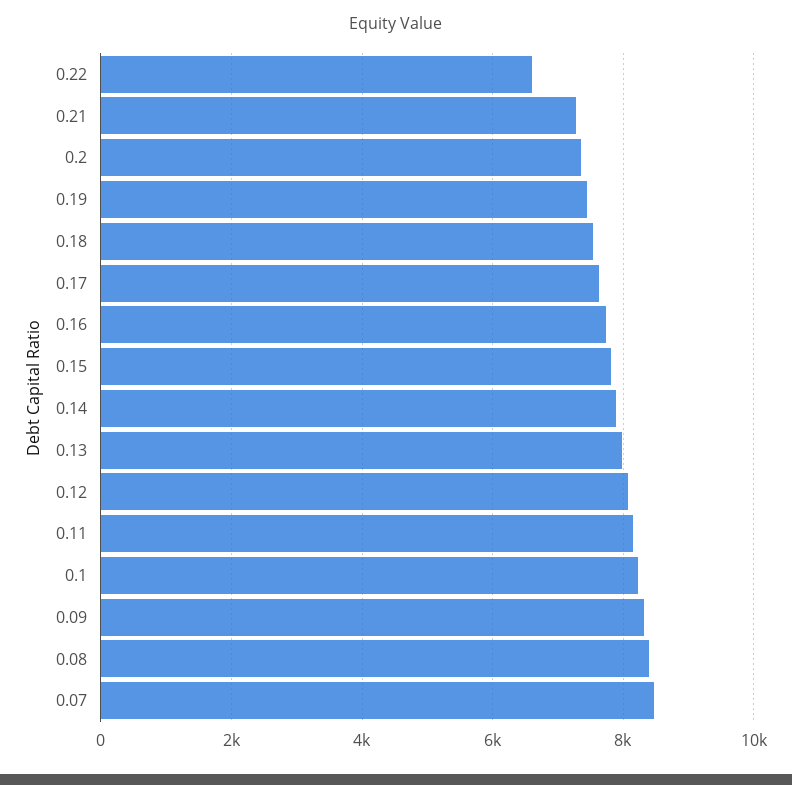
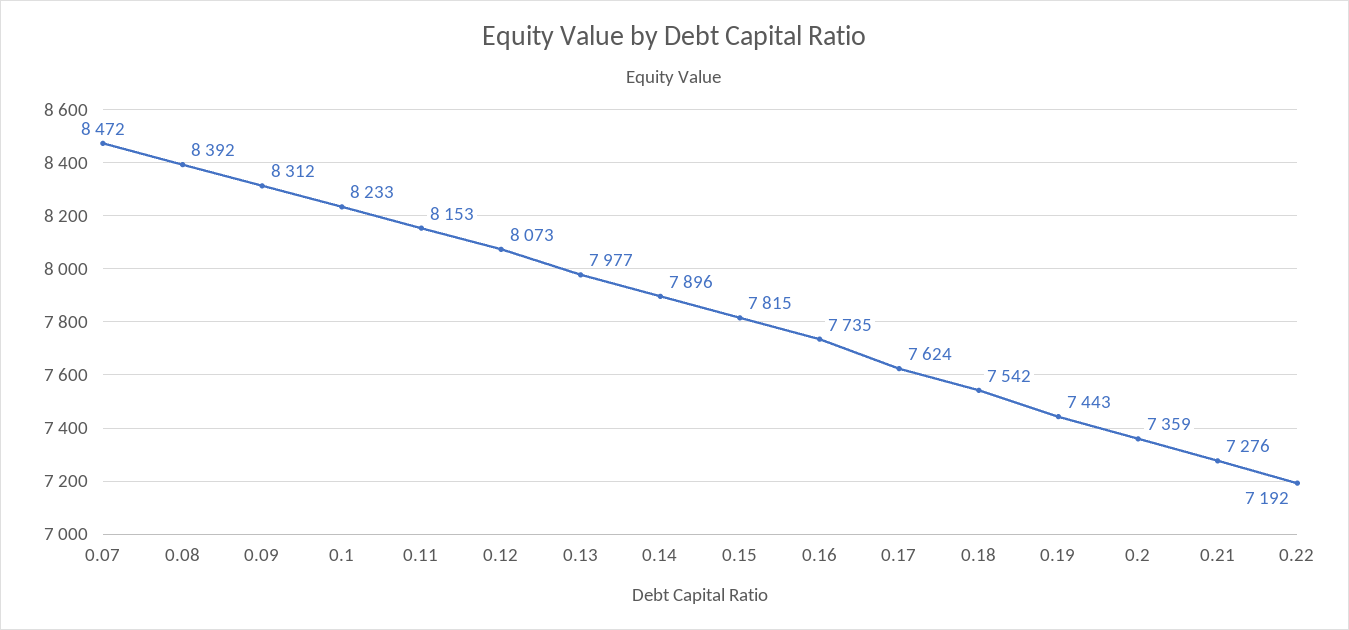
  {
-   "0.22": 6600,
+   "0.22": 7192,
    "0.21": 7276,
    "0.2": 7359,
    "0.19": 7443,
    "0.18": 7542,
    "0.17": 7624,
    "0.16": 7735,
    "0.15": 7815,
    "0.14": 7896,
    "0.13": 7977,
    "0.12": 8073,
    "0.11": 8153,
    "0.1": 8233,
    "0.09": 8312,
    "0.08": 8392,
    "0.07": 8472
  }

